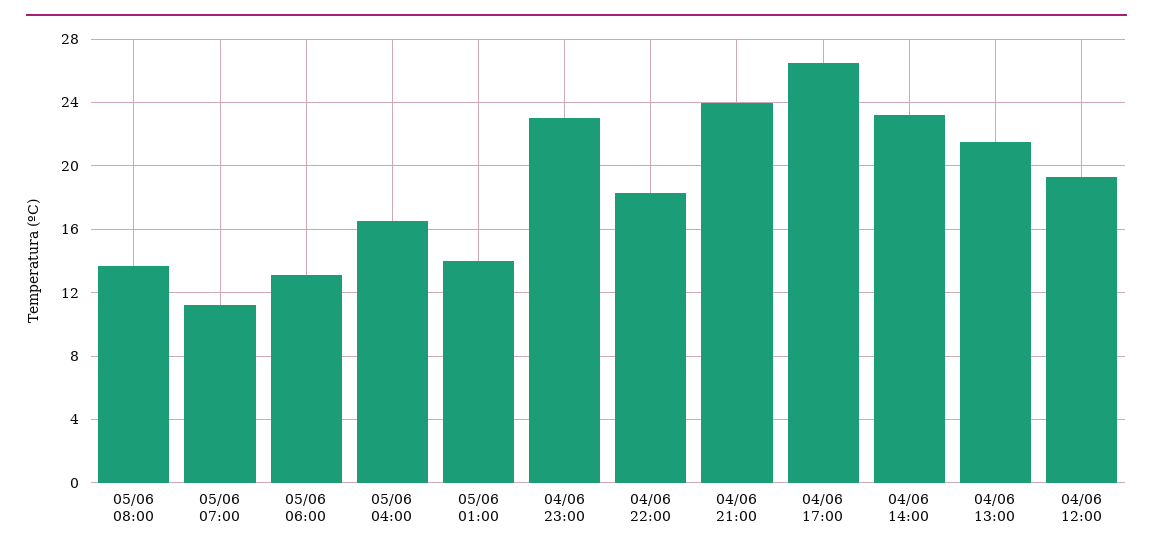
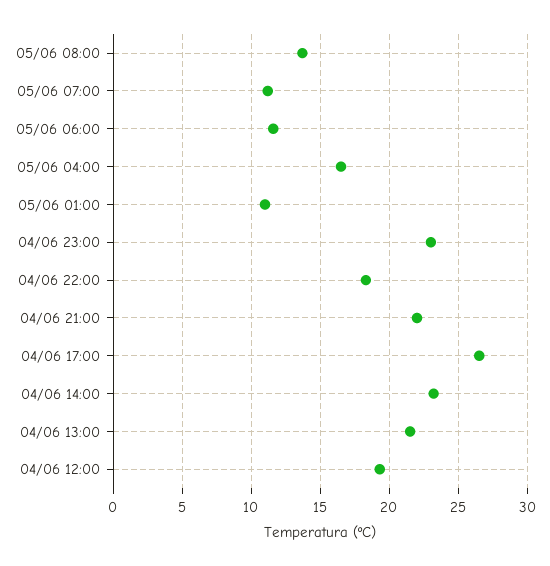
  {
    "05/06 08:00": 13.5,
    "05/06 07:00": 11,
-   "05/06 06:00": 13,
+   "05/06 06:00": 11.5,
    "05/06 04:00": 16.5,
-   "05/06 01:00": 14,
+   "05/06 01:00": 11,
    "04/06 23:00": 23,
    "04/06 22:00": 18.5,
-   "04/06 21:00": 24,
+   "04/06 21:00": 22,
    "04/06 17:00": 26.5,
    "04/06 14:00": 23,
    "04/06 13:00": 21.5,
    "04/06 12:00": 19.5
  }

